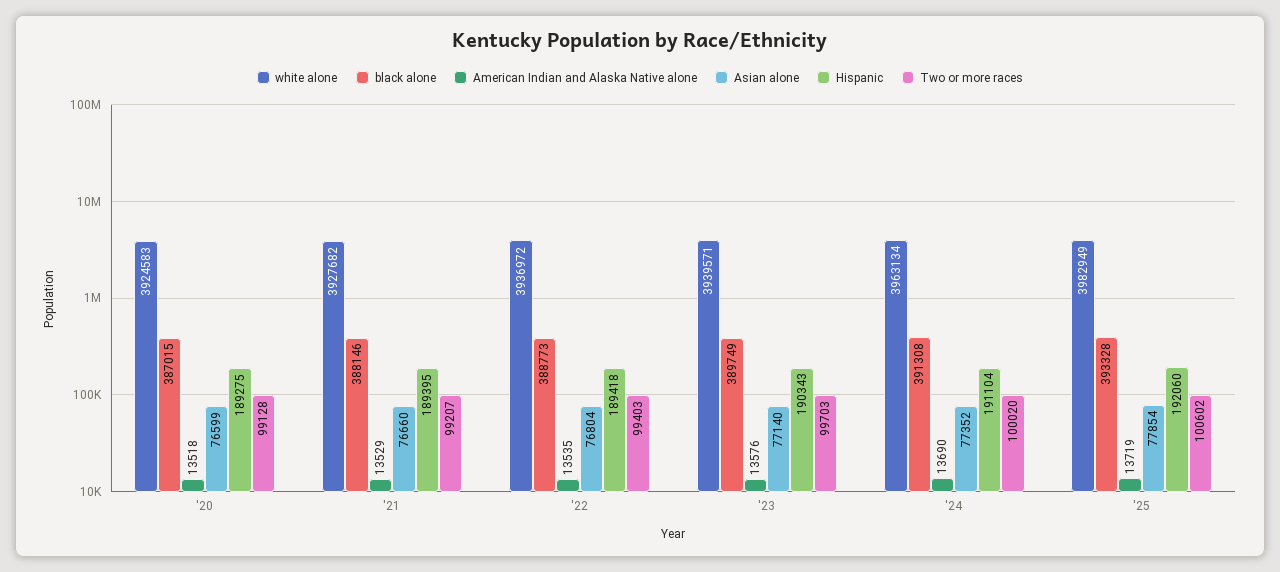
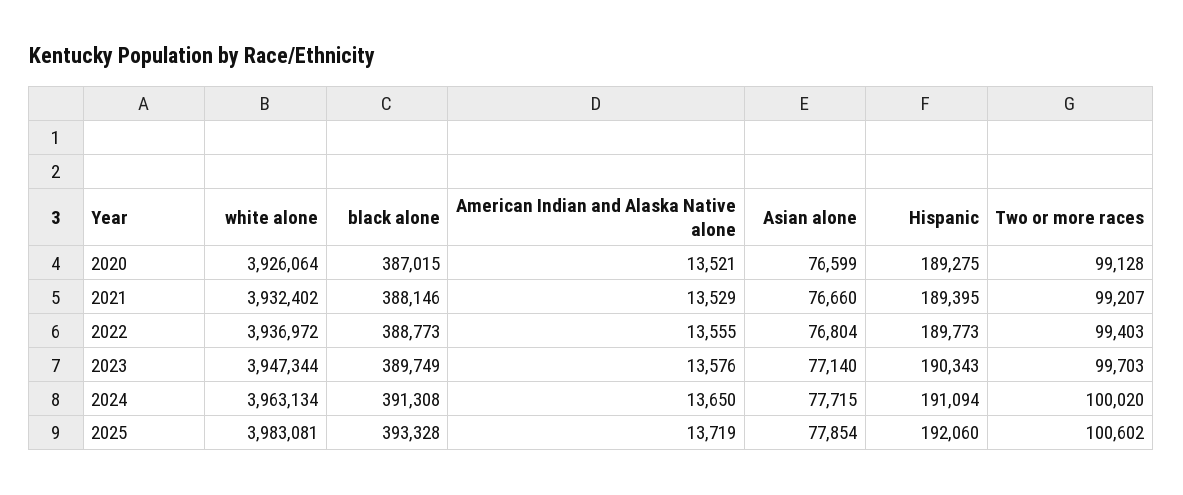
  {
    "white alone": {
-     "'20": 3924583,
+     "'20": 3926064,
-     "'21": 3927682,
+     "'21": 3932402,
      "'22": 3936972,
-     "'23": 3939571,
+     "'23": 3947344,
      "'24": 3963134,
-     "'25": 3982949
+     "'25": 3983081
    },
    "black alone": {
      "'20": 387015,
      "'21": 388146,
      "'22": 388773,
      "'23": 389749,
      "'24": 391308,
      "'25": 393328
    },
    "American Indian and Alaska Native alone": {
-     "'20": 13518,
+     "'20": 13521,
      "'21": 13529,
-     "'22": 13535,
+     "'22": 13555,
      "'23": 13576,
-     "'24": 13690,
+     "'24": 13650,
      "'25": 13719
    },
    "Asian alone": {
      "'20": 76599,
      "'21": 76660,
      "'22": 76804,
      "'23": 77140,
-     "'24": 77352,
+     "'24": 77715,
      "'25": 77854
    },
    "Hispanic": {
      "'20": 189275,
      "'21": 189395,
-     "'22": 189418,
+     "'22": 189773,
      "'23": 190343,
-     "'24": 191104,
+     "'24": 191094,
      "'25": 192060
    },
    "Two or more races": {
      "'20": 99128,
      "'21": 99207,
      "'22": 99403,
      "'23": 99703,
      "'24": 100020,
      "'25": 100602
    }
  }

